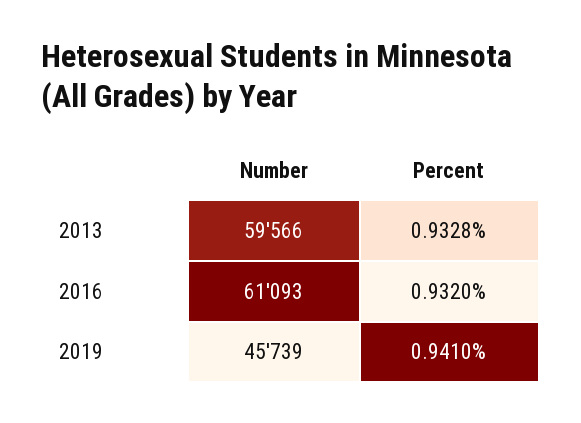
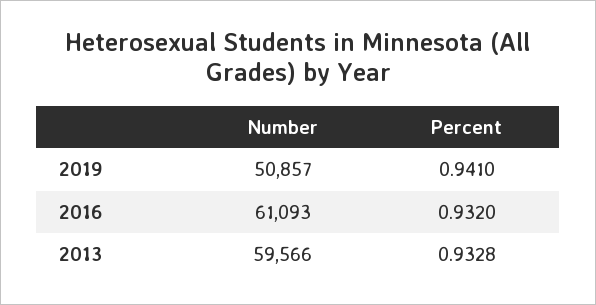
  {
    "Number": {
      "2013": 59566,
      "2016": 61093,
-     "2019": 45739
+     "2019": 50857
    },
    "Percent": {
      "2013": 0.9328,
      "2016": 0.932,
      "2019": 0.941
    }
  }

